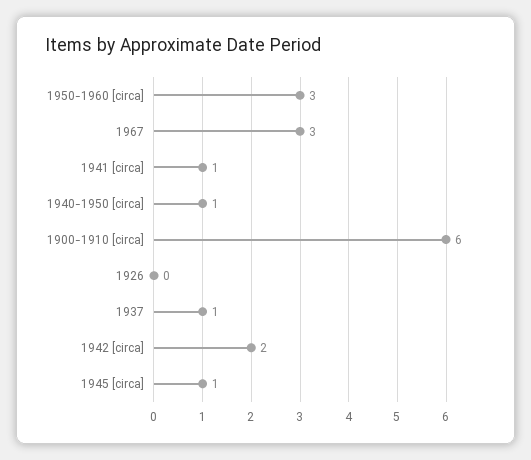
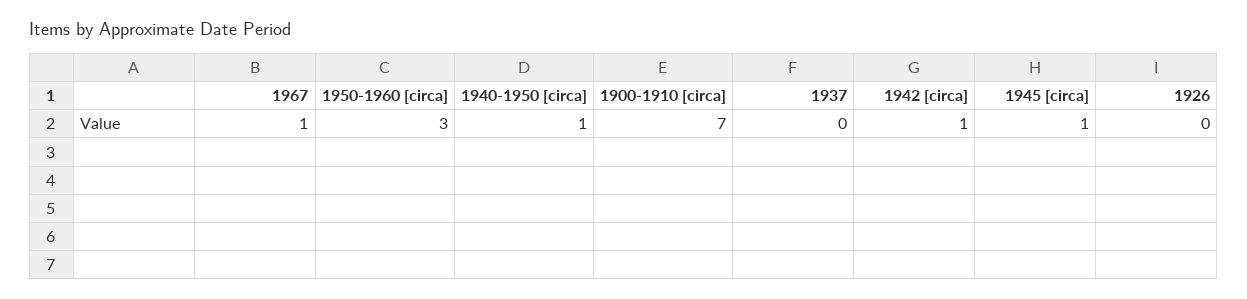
  {
    "1950-1960 [circa]": 3,
-   "1967": 3,
+   "1967": 1,
-   "1941 [circa]": 1,
    "1940-1950 [circa]": 1,
-   "1900-1910 [circa]": 6,
+   "1900-1910 [circa]": 7,
    "1926": 0,
-   "1937": 1,
+   "1937": 0,
-   "1942 [circa]": 2,
+   "1942 [circa]": 1,
    "1945 [circa]": 1
  }

